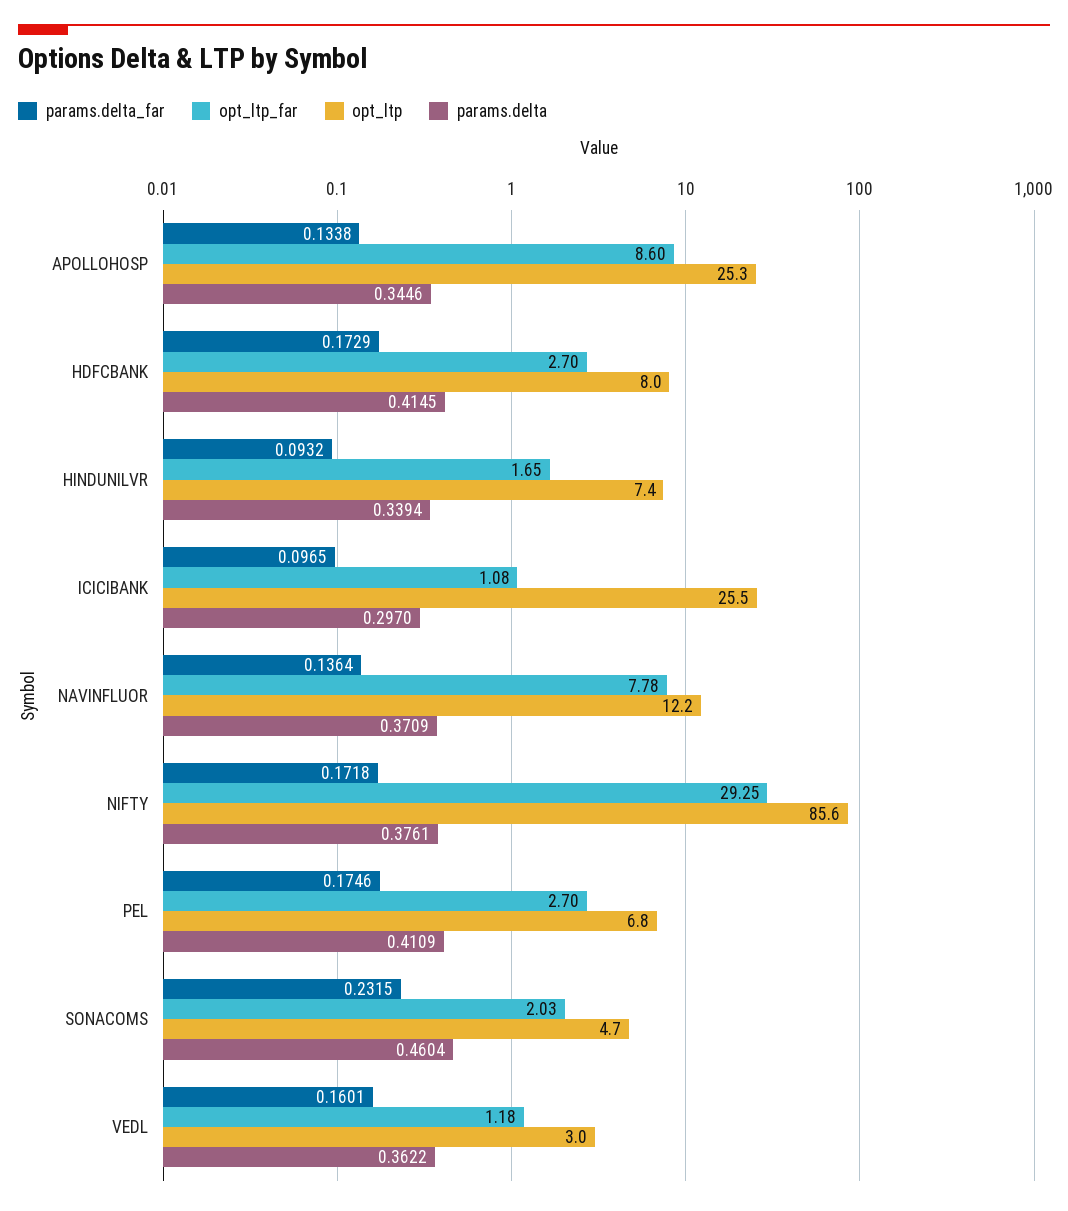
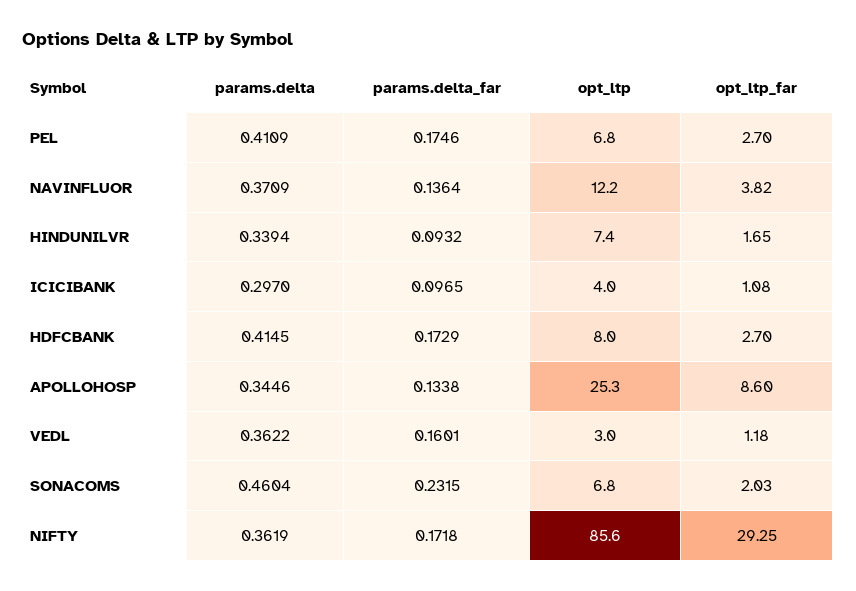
  {
    "params.delta_far": {
      "APOLLOHOSP": 0.1338,
      "HDFCBANK": 0.1729,
      "HINDUNILVR": 0.0932,
      "ICICIBANK": 0.0965,
      "NAVINFLUOR": 0.1364,
      "NIFTY": 0.1718,
      "PEL": 0.1746,
      "SONACOMS": 0.2315,
      "VEDL": 0.1601
    },
    "opt_ltp_far": {
      "APOLLOHOSP": 8.6,
      "HDFCBANK": 2.7,
      "HINDUNILVR": 1.65,
      "ICICIBANK": 1.08,
-     "NAVINFLUOR": 7.78,
+     "NAVINFLUOR": 3.82,
      "NIFTY": 29.25,
      "PEL": 2.7,
      "SONACOMS": 2.03,
      "VEDL": 1.18
    },
    "opt_ltp": {
      "APOLLOHOSP": 25.3,
      "HDFCBANK": 8,
      "HINDUNILVR": 7.4,
-     "ICICIBANK": 25.5,
+     "ICICIBANK": 4,
      "NAVINFLUOR": 12.2,
      "NIFTY": 85.6,
      "PEL": 6.8,
-     "SONACOMS": 4.7,
+     "SONACOMS": 6.8,
      "VEDL": 3
    },
    "params.delta": {
      "APOLLOHOSP": 0.3446,
      "HDFCBANK": 0.4145,
      "HINDUNILVR": 0.3394,
      "ICICIBANK": 0.297,
      "NAVINFLUOR": 0.3709,
-     "NIFTY": 0.3761,
+     "NIFTY": 0.3619,
      "PEL": 0.4109,
      "SONACOMS": 0.4604,
      "VEDL": 0.3622
    }
  }

